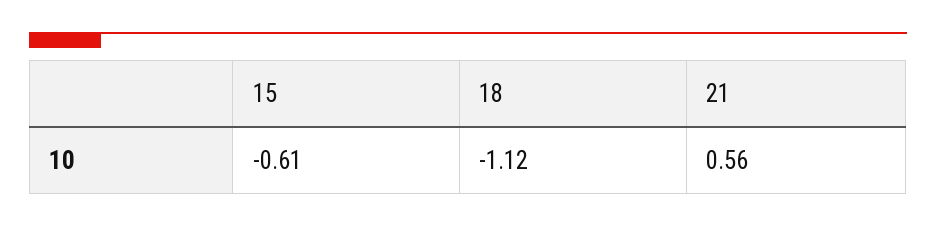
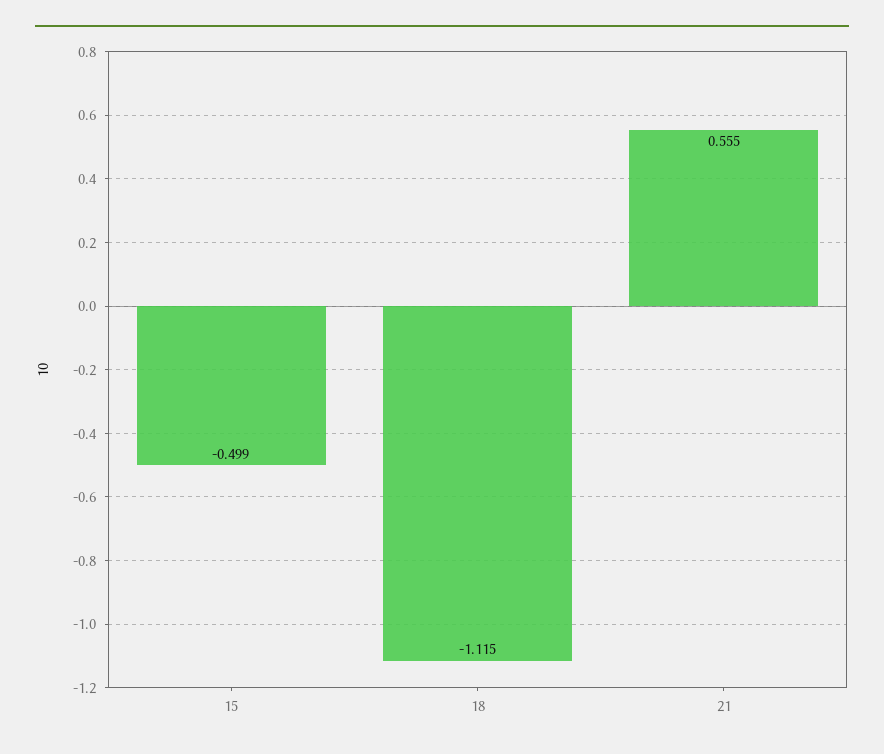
  {
-   "15": -0.61,
+   "15": -0.499,
    "18": -1.115,
    "21": 0.555
  }

